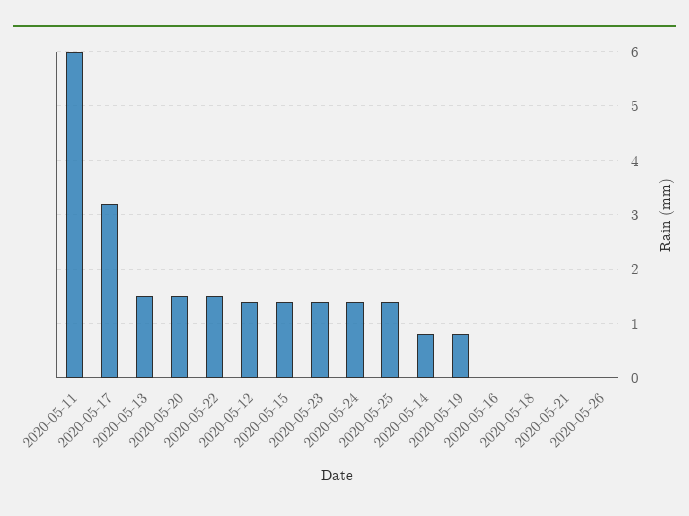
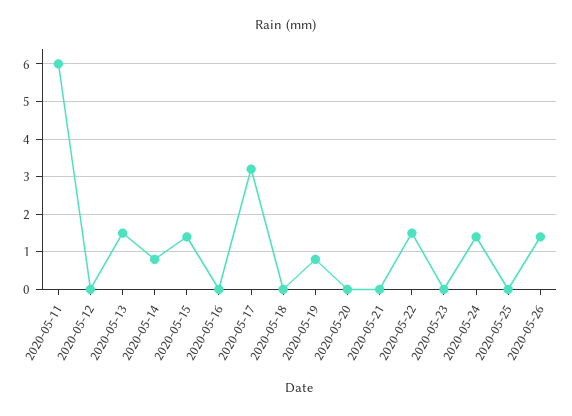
  {
    "2020-05-11": 6,
    "2020-05-17": 3,
    "2020-05-13": 1.5,
-   "2020-05-20": 1.5,
+   "2020-05-20": 0,
    "2020-05-22": 1.5,
-   "2020-05-12": 1.5,
+   "2020-05-12": 0,
    "2020-05-15": 1.5,
-   "2020-05-23": 1.5,
+   "2020-05-23": 0,
    "2020-05-24": 1.5,
-   "2020-05-25": 1.5,
+   "2020-05-25": 0,
    "2020-05-14": 1,
    "2020-05-19": 1,
    "2020-05-16": 0,
    "2020-05-18": 0,
    "2020-05-21": 0,
-   "2020-05-26": 0
+   "2020-05-26": 1.5
  }

